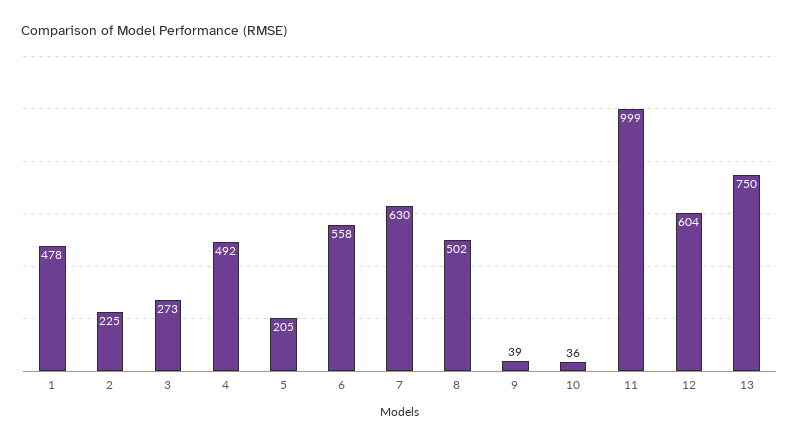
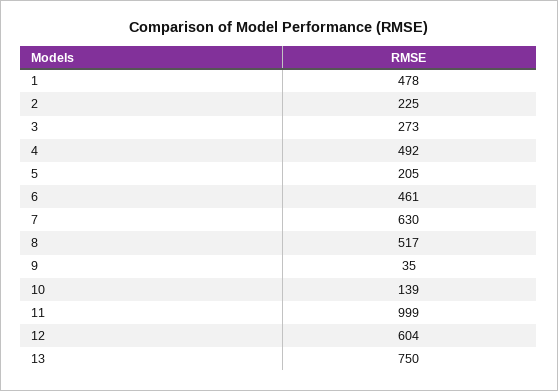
  {
    "1": 478,
    "2": 225,
    "3": 273,
    "4": 492,
    "5": 205,
-   "6": 558,
+   "6": 461,
    "7": 630,
-   "8": 502,
+   "8": 517,
-   "9": 39,
+   "9": 35,
-   "10": 36,
+   "10": 139,
    "11": 999,
    "12": 604,
    "13": 750
  }

